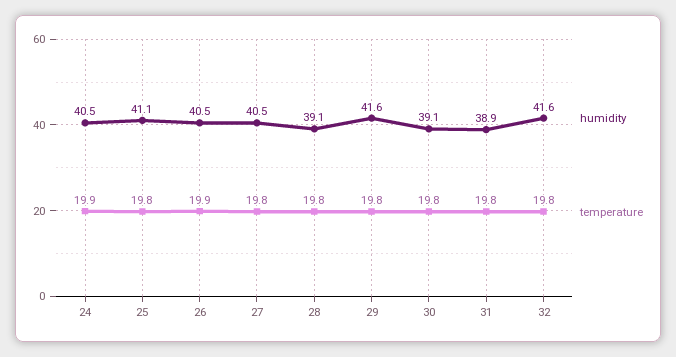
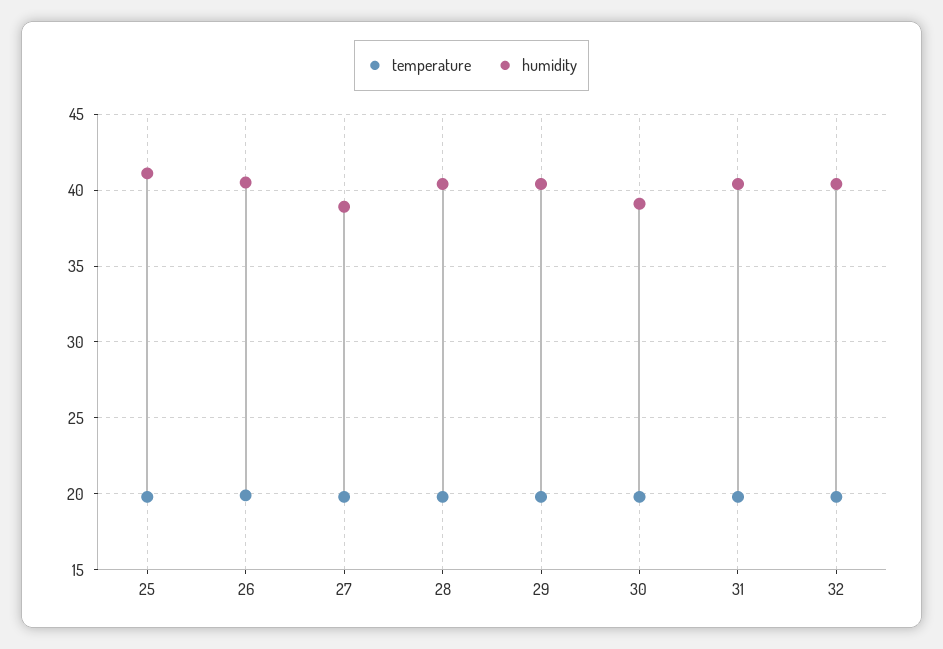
  {
    "humidity": {
-     "24": 40.5,
      "25": 41.1,
      "26": 40.5,
-     "27": 40.5,
+     "27": 39,
-     "28": 39.1,
+     "28": 40.5,
-     "29": 41.6,
+     "29": 40.5,
      "30": 39.1,
-     "31": 38.9,
+     "31": 40.5,
-     "32": 41.6
+     "32": 40.5
    },
    "temperature": {
-     "24": 19.9,
      "25": 19.8,
      "26": 19.9,
      "27": 19.8,
      "28": 19.8,
      "29": 19.8,
      "30": 19.8,
      "31": 19.8,
      "32": 19.8
    }
  }

